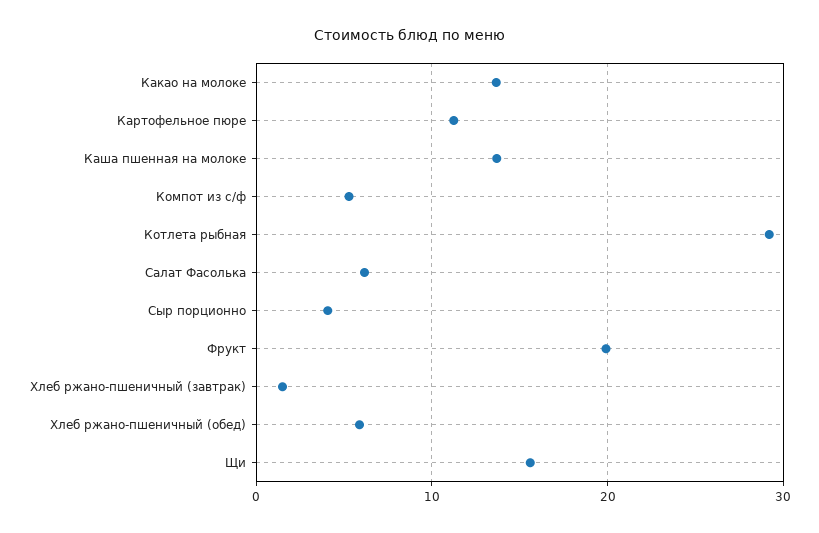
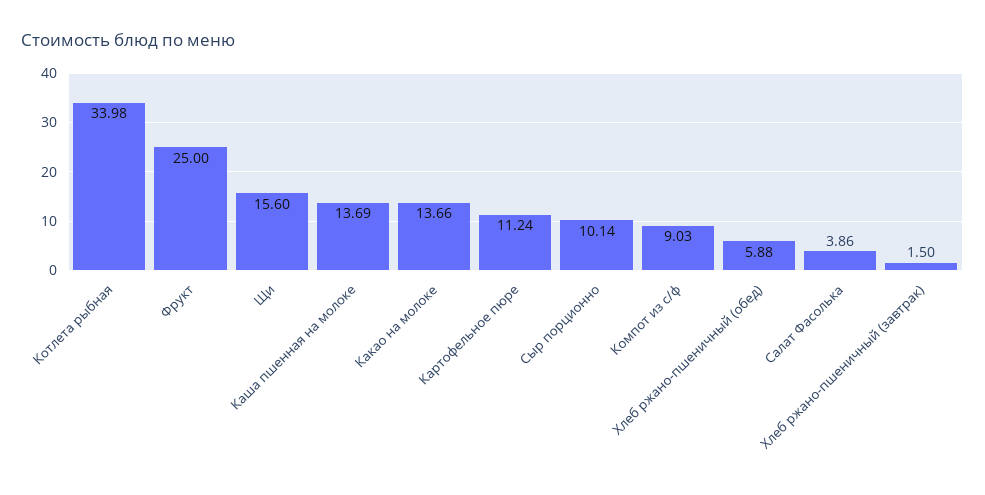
  {
    "Какао на молоке": 13.66,
    "Картофельное пюре": 11.24,
    "Каша пшенная на молоке": 13.69,
-   "Компот из с/ф": 5,
+   "Компот из с/ф": 9.03,
-   "Котлета рыбная": 29,
+   "Котлета рыбная": 33.98,
-   "Салат Фасолька": 6,
+   "Салат Фасолька": 3.86,
-   "Сыр порционно": 4,
+   "Сыр порционно": 10.14,
-   "Фрукт": 20,
+   "Фрукт": 25,
    "Хлеб ржано-пшеничный (завтрак)": 1.5,
    "Хлеб ржано-пшеничный (обед)": 5.88,
    "Щи": 15.6
  }

